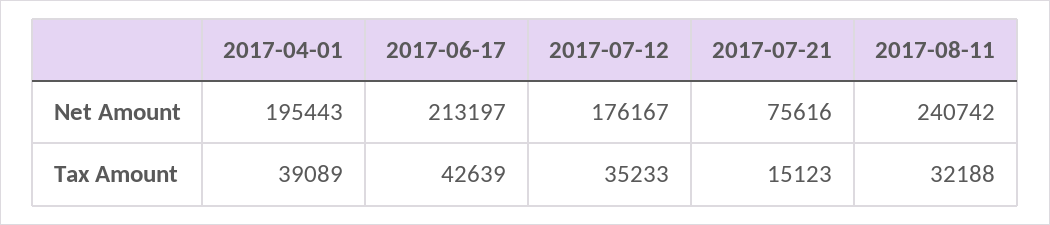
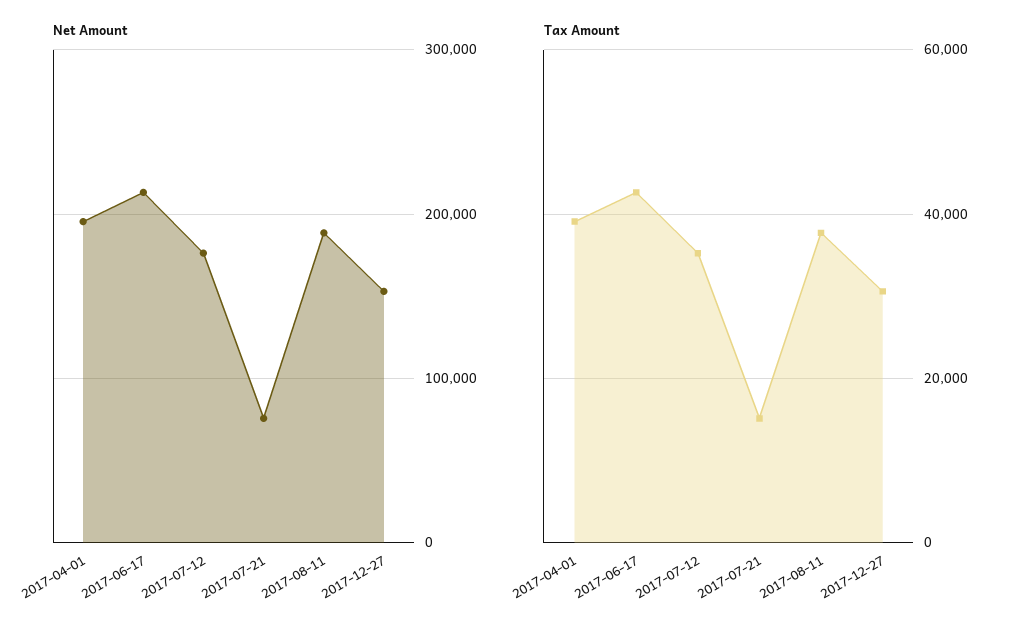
  {
    "Net Amount": {
      "2017-04-01": 195443,
      "2017-06-17": 213197,
      "2017-07-12": 176167,
      "2017-07-21": 75616,
-     "2017-08-11": 240742
+     "2017-08-11": 190000,
+     "2017-12-27": 150000
    },
    "Tax Amount": {
      "2017-04-01": 39089,
      "2017-06-17": 42639,
      "2017-07-12": 35233,
      "2017-07-21": 15123,
-     "2017-08-11": 32188
+     "2017-08-11": 38000,
+     "2017-12-27": 30000
    }
  }

